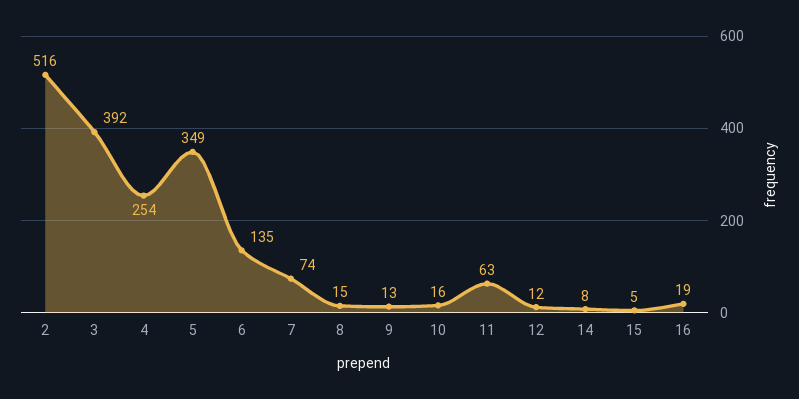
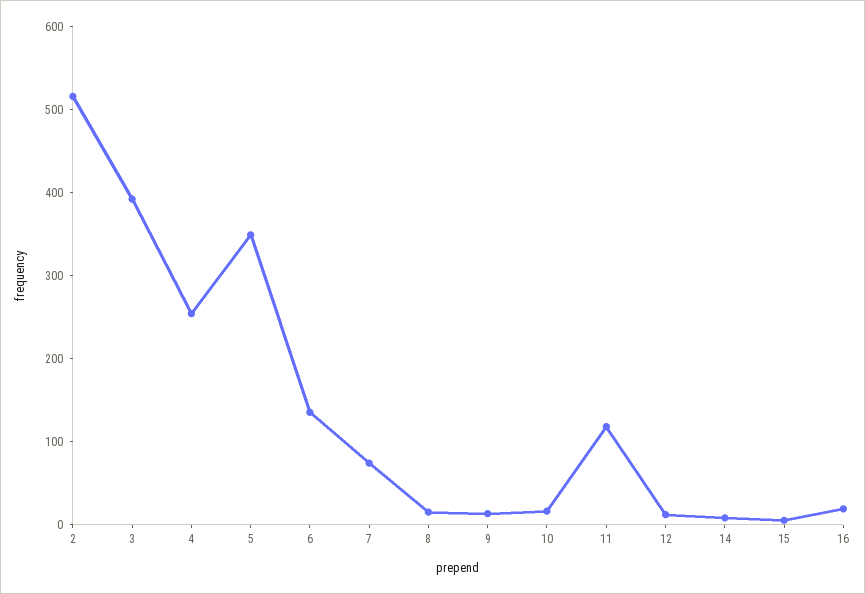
  {
    "2": 516,
    "3": 392,
    "4": 254,
    "5": 349,
    "6": 135,
    "7": 74,
    "8": 15,
    "9": 13,
    "10": 16,
-   "11": 63,
+   "11": 120,
    "12": 12,
    "14": 8,
    "15": 5,
    "16": 19
  }

